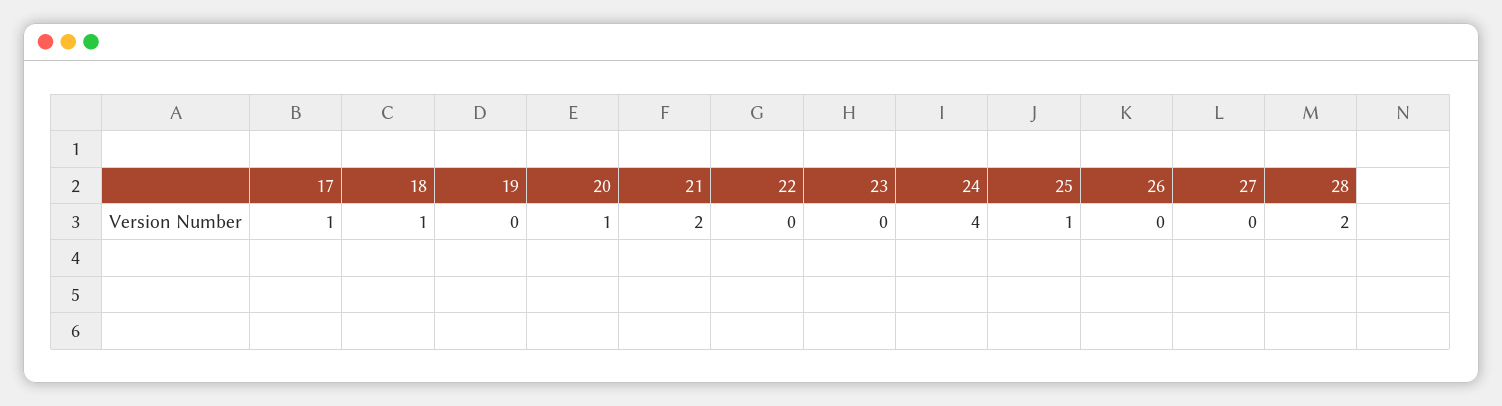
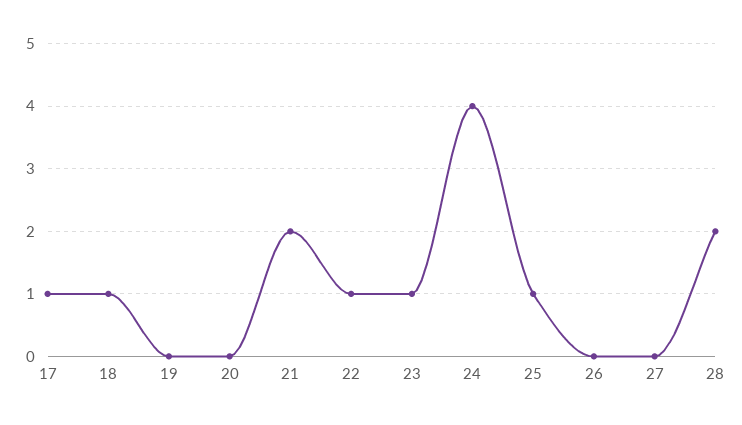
  {
    "17": 1,
    "18": 1,
    "19": 0,
-   "20": 1,
+   "20": 0,
    "21": 2,
-   "22": 0,
+   "22": 1,
-   "23": 0,
+   "23": 1,
    "24": 4,
    "25": 1,
    "26": 0,
    "27": 0,
    "28": 2
  }

